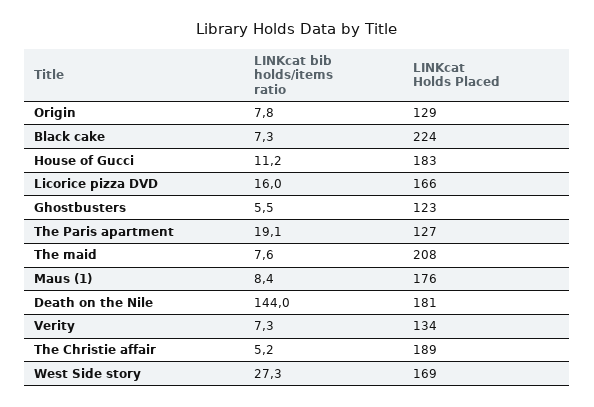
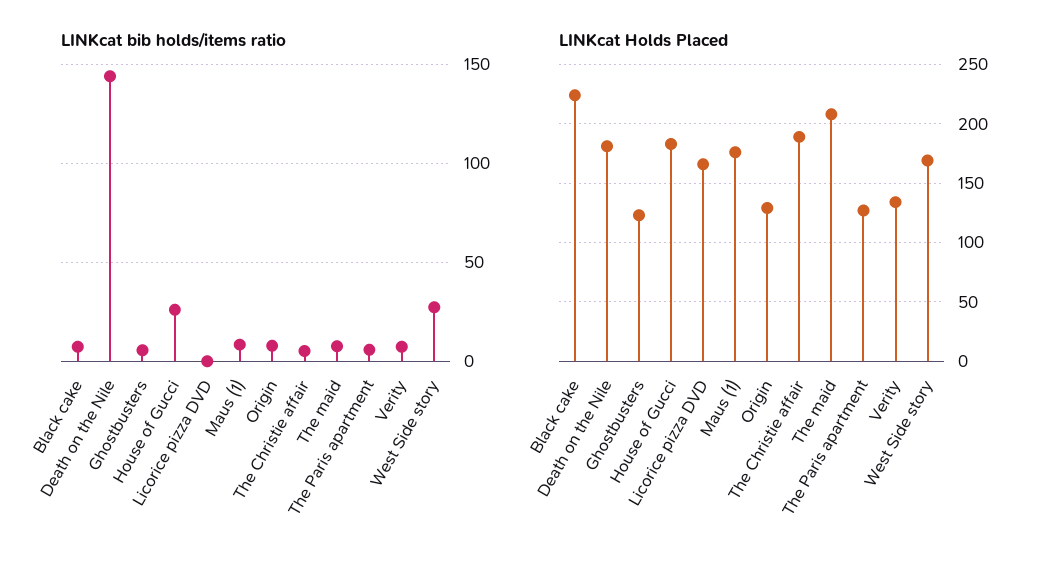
  {
    "LINKcat bib holds/items ratio": {
      "Origin": 7.8,
      "Black cake": 7.3,
-     "House of Gucci": 11.2,
+     "House of Gucci": 25,
-     "Licorice pizza DVD": 16,
+     "Licorice pizza DVD": 0,
      "Ghostbusters": 5.5,
-     "The Paris apartment": 19.1,
+     "The Paris apartment": 5,
      "The maid": 7.6,
      "Maus (1)": 8.4,
      "Death on the Nile": 144,
      "Verity": 7.3,
      "The Christie affair": 5.2,
      "West Side story": 27.3
    },
    "LINKcat Holds Placed": {
      "Origin": 129,
      "Black cake": 224,
      "House of Gucci": 183,
      "Licorice pizza DVD": 166,
      "Ghostbusters": 123,
      "The Paris apartment": 127,
      "The maid": 208,
      "Maus (1)": 176,
      "Death on the Nile": 181,
      "Verity": 134,
      "The Christie affair": 189,
      "West Side story": 169
    }
  }

